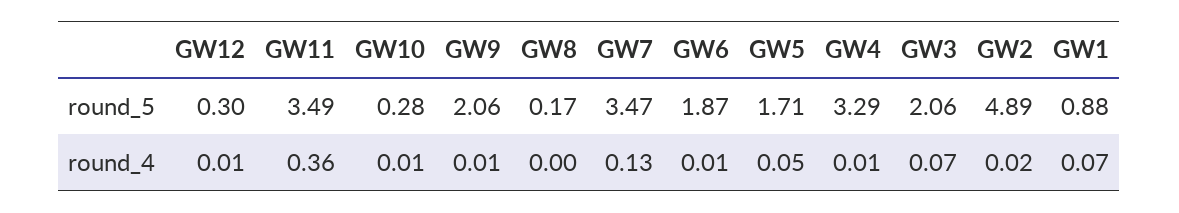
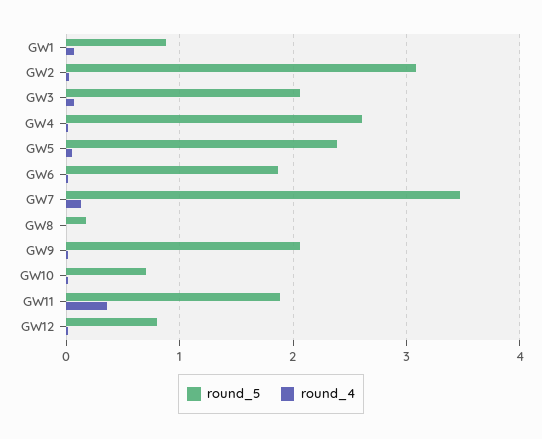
  {
    "round_5": {
-     "GW12": 0.3,
+     "GW12": 0.8,
-     "GW11": 3.49,
+     "GW11": 1.9,
-     "GW10": 0.28,
+     "GW10": 0.7,
      "GW9": 2.06,
      "GW8": 0.17,
      "GW7": 3.47,
      "GW6": 1.87,
-     "GW5": 1.71,
+     "GW5": 2.4,
-     "GW4": 3.29,
+     "GW4": 2.6,
      "GW3": 2.06,
-     "GW2": 4.89,
+     "GW2": 3.1,
      "GW1": 0.88
    },
    "round_4": {
      "GW12": 0.01,
      "GW11": 0.36,
      "GW10": 0.01,
      "GW9": 0.01,
      "GW8": 0,
      "GW7": 0.13,
      "GW6": 0.01,
      "GW5": 0.05,
      "GW4": 0.01,
      "GW3": 0.07,
      "GW2": 0.02,
      "GW1": 0.07
    }
  }

